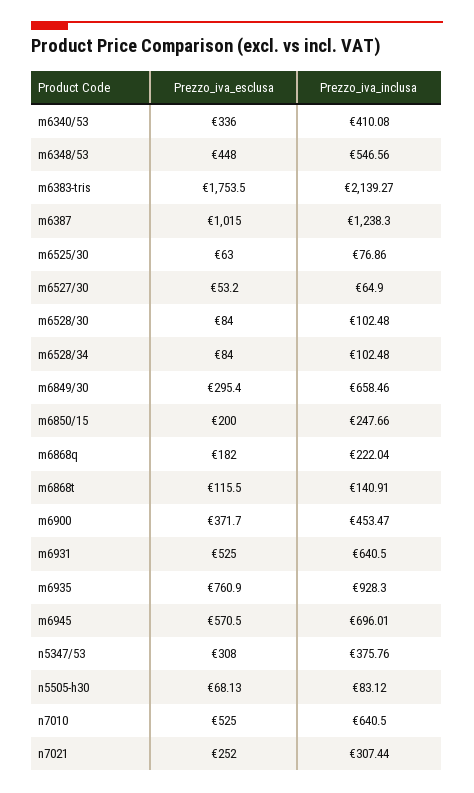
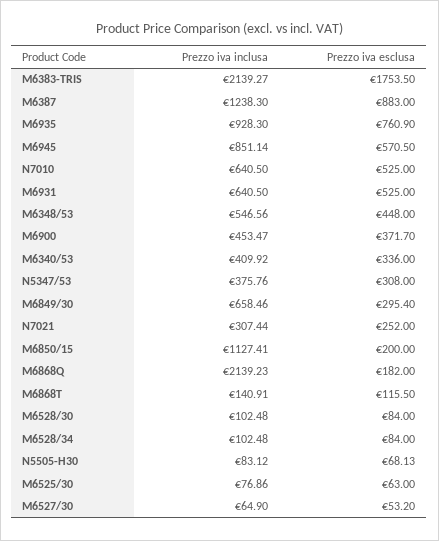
  {
    "Prezzo_iva_esclusa": {
      "m6340/53": 336,
      "m6348/53": 448,
      "m6383-tris": 1753.5,
-     "m6387": 1015,
+     "m6387": 883,
      "m6525/30": 63,
      "m6527/30": 53.2,
      "m6528/30": 84,
      "m6528/34": 84,
      "m6849/30": 295.4,
      "m6850/15": 200,
      "m6868q": 182,
      "m6868t": 115.5,
      "m6900": 371.7,
      "m6931": 525,
      "m6935": 760.9,
      "m6945": 570.5,
      "n5347/53": 308,
      "n5505-h30": 68.13,
      "n7010": 525,
      "n7021": 252
    },
    "Prezzo_iva_inclusa": {
-     "m6340/53": 410.08,
+     "m6340/53": 409.92,
      "m6348/53": 546.56,
      "m6383-tris": 2139.27,
      "m6387": 1238.3,
      "m6525/30": 76.86,
      "m6527/30": 64.9,
      "m6528/30": 102.48,
      "m6528/34": 102.48,
      "m6849/30": 658.46,
-     "m6850/15": 247.66,
+     "m6850/15": 1127.41,
-     "m6868q": 222.04,
+     "m6868q": 2139.23,
      "m6868t": 140.91,
      "m6900": 453.47,
      "m6931": 640.5,
      "m6935": 928.3,
-     "m6945": 696.01,
+     "m6945": 851.14,
      "n5347/53": 375.76,
      "n5505-h30": 83.12,
      "n7010": 640.5,
      "n7021": 307.44
    }
  }

